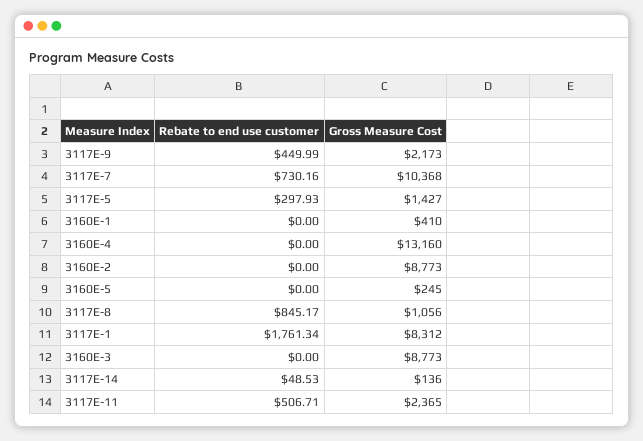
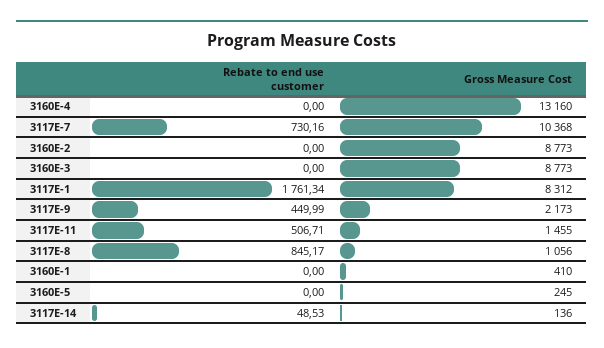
  {
    "Rebate to end use customer": {
      "3117E-9": 449.99,
      "3117E-7": 730.16,
-     "3117E-5": 297.93,
      "3160E-1": 0,
      "3160E-4": 0,
      "3160E-2": 0,
      "3160E-5": 0,
      "3117E-8": 845.17,
      "3117E-1": 1761.34,
      "3160E-3": 0,
      "3117E-14": 48.53,
      "3117E-11": 506.71
    },
    "Gross Measure Cost": {
      "3117E-9": 2173,
      "3117E-7": 10368,
-     "3117E-5": 1427,
      "3160E-1": 410,
      "3160E-4": 13160,
      "3160E-2": 8773,
      "3160E-5": 245,
      "3117E-8": 1056,
      "3117E-1": 8312,
      "3160E-3": 8773,
      "3117E-14": 136,
-     "3117E-11": 2365
+     "3117E-11": 1455
    }
  }

